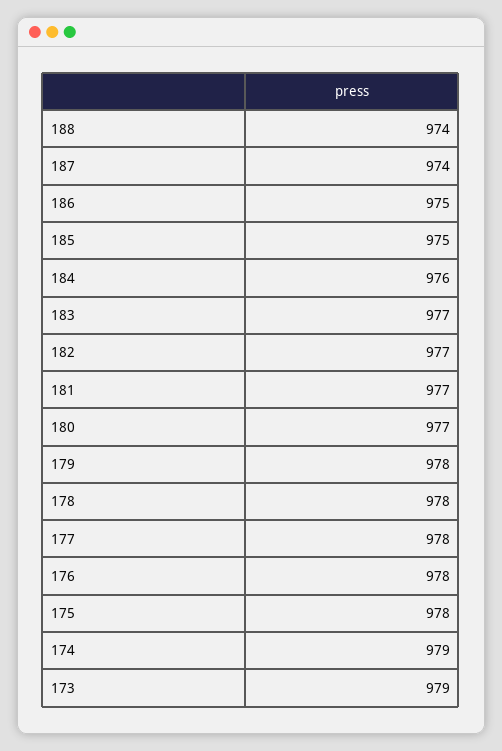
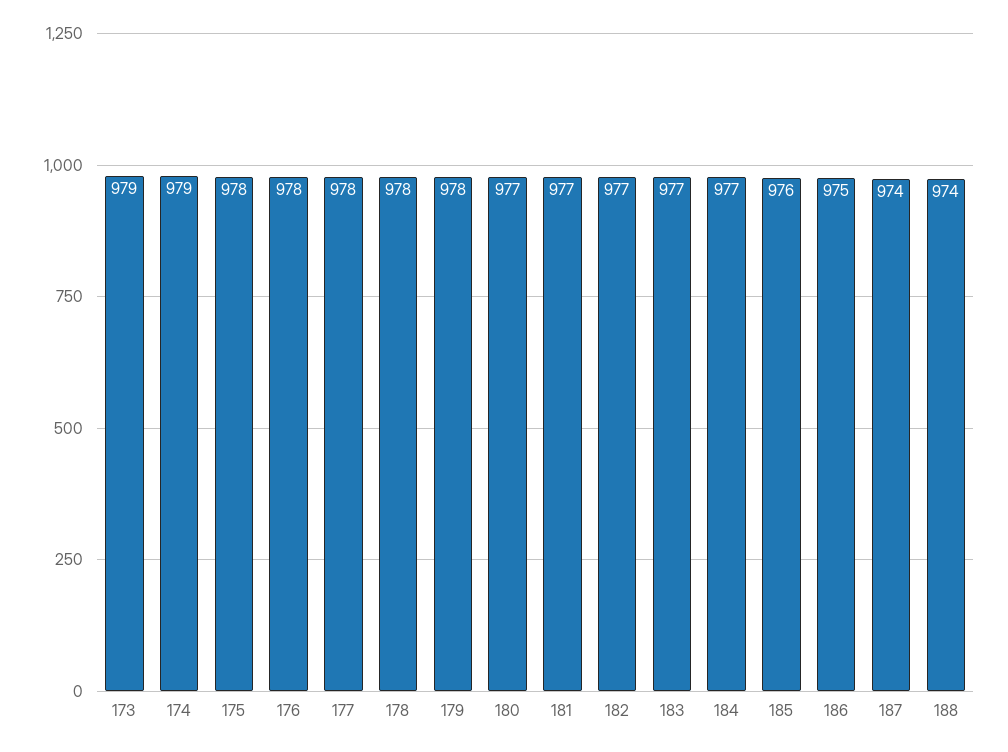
  {
    "188": 974,
    "187": 974,
    "186": 975,
-   "185": 975,
+   "185": 976,
-   "184": 976,
+   "184": 977,
    "183": 977,
    "182": 977,
    "181": 977,
    "180": 977,
    "179": 978,
    "178": 978,
    "177": 978,
    "176": 978,
    "175": 978,
    "174": 979,
    "173": 979
  }

